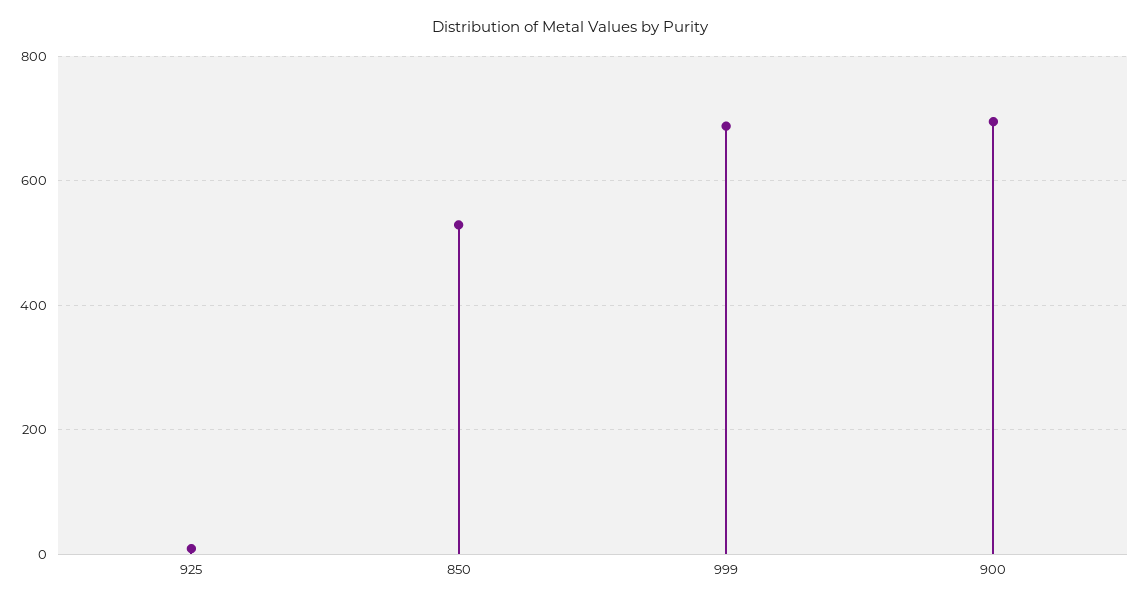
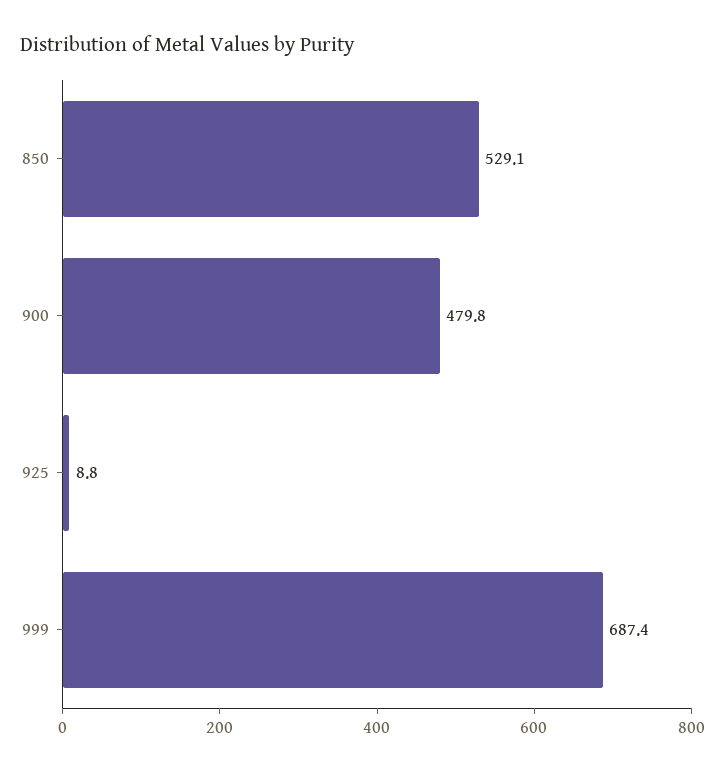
  {
    "925": 8.8,
    "850": 529.1,
    "999": 687.4,
-   "900": 700
+   "900": 479.8
  }

